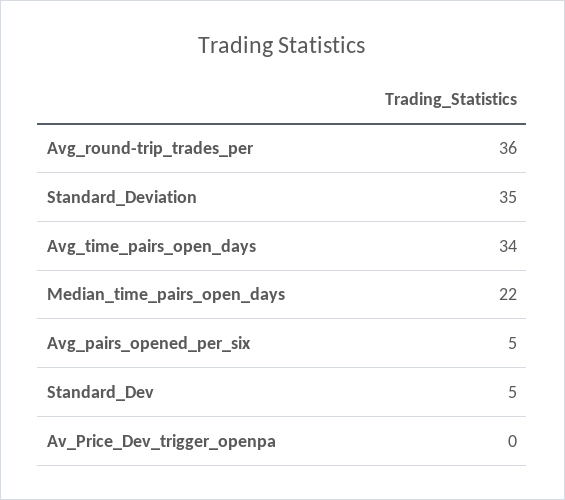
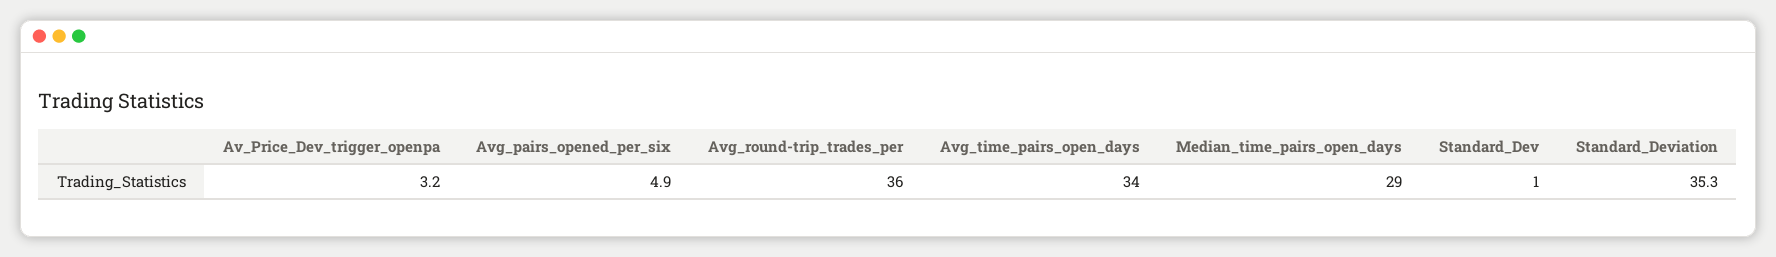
  {
    "Avg_round-trip_trades_per": 36,
    "Standard_Deviation": 35.3,
    "Avg_time_pairs_open_days": 34,
-   "Median_time_pairs_open_days": 22,
+   "Median_time_pairs_open_days": 29,
    "Avg_pairs_opened_per_six": 4.9,
-   "Standard_Dev": 5,
+   "Standard_Dev": 1,
-   "Av_Price_Dev_trigger_openpa": 0
+   "Av_Price_Dev_trigger_openpa": 3.2
  }

